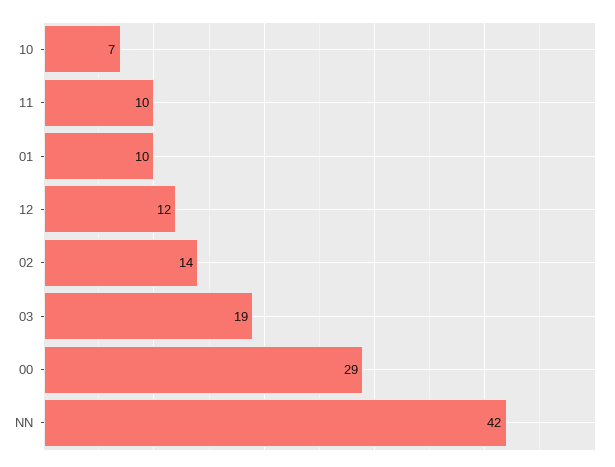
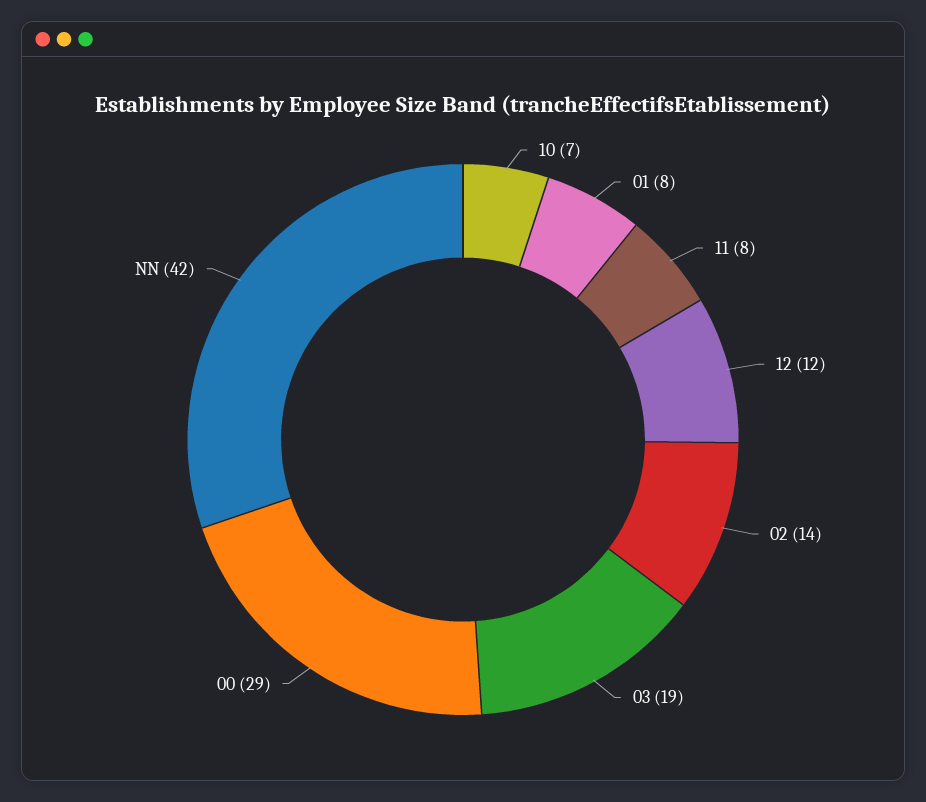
  {
    "10": 7,
-   "11": 10,
+   "11": 8,
-   "01": 10,
+   "01": 8,
    "12": 12,
    "02": 14,
    "03": 19,
    "00": 29,
    "NN": 42
  }

